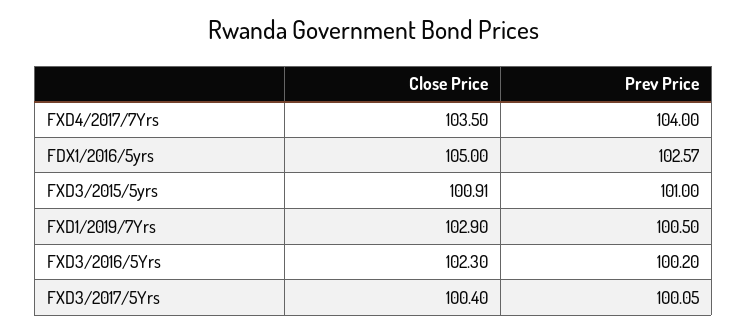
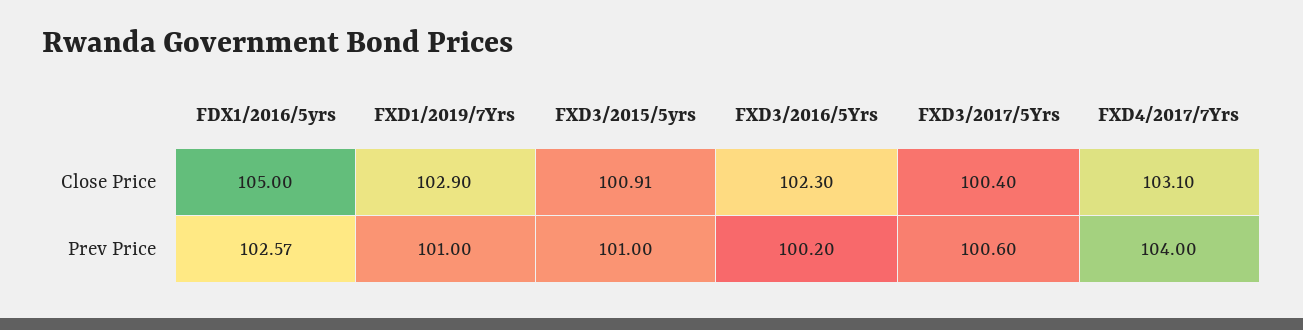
  {
    "Close Price": {
-     "FXD4/2017/7Yrs": 103.5,
+     "FXD4/2017/7Yrs": 103.1,
      "FDX1/2016/5yrs": 105,
      "FXD3/2015/5yrs": 100.91,
      "FXD1/2019/7Yrs": 102.9,
      "FXD3/2016/5Yrs": 102.3,
      "FXD3/2017/5Yrs": 100.4
    },
    "Prev Price": {
      "FXD4/2017/7Yrs": 104,
      "FDX1/2016/5yrs": 102.57,
      "FXD3/2015/5yrs": 101,
-     "FXD1/2019/7Yrs": 100.5,
+     "FXD1/2019/7Yrs": 101,
      "FXD3/2016/5Yrs": 100.2,
-     "FXD3/2017/5Yrs": 100.05
+     "FXD3/2017/5Yrs": 100.6
    }
  }

